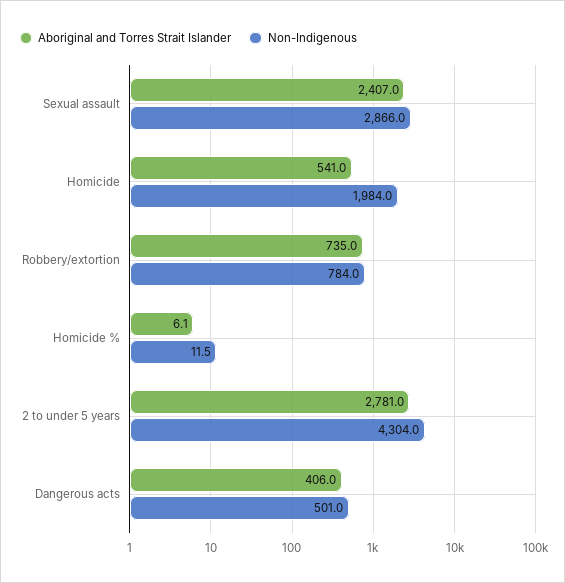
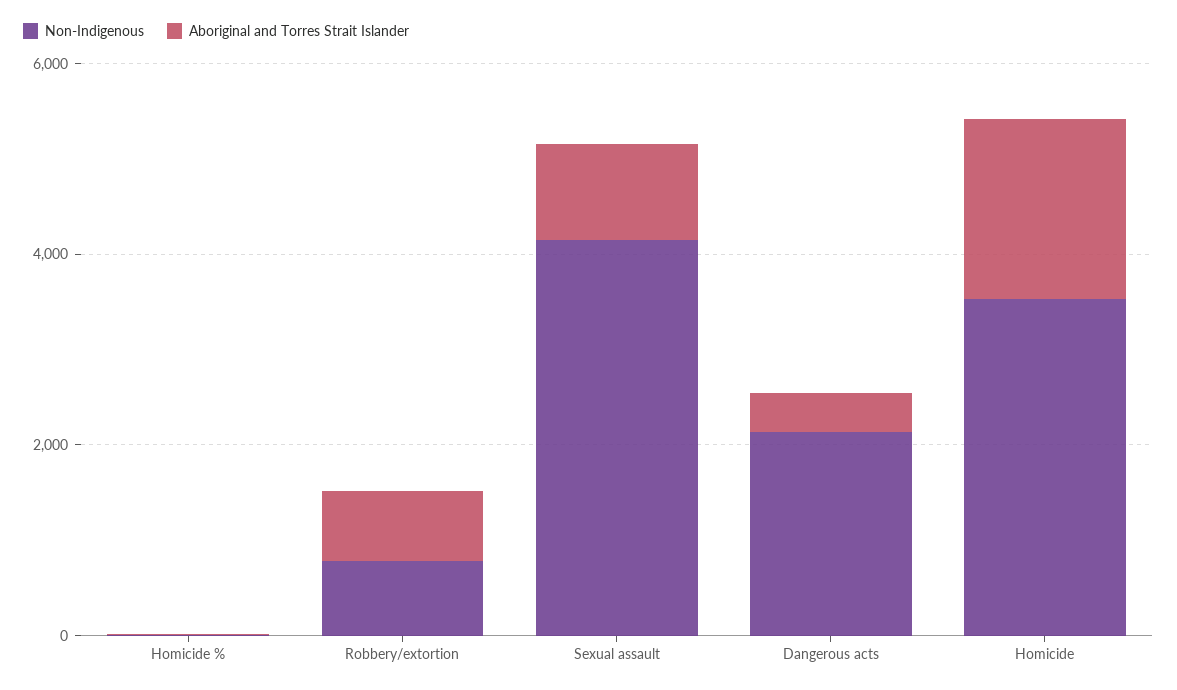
  {
    "Aboriginal and Torres Strait Islander": {
-     "Sexual assault": 2407,
+     "Sexual assault": 1000,
-     "Homicide": 541,
+     "Homicide": 2000,
      "Robbery/extortion": 735,
      "Homicide %": 6.1,
-     "2 to under 5 years": 2781,
      "Dangerous acts": 406
    },
    "Non-Indigenous": {
-     "Sexual assault": 2866,
+     "Sexual assault": 4000,
-     "Homicide": 1984,
+     "Homicide": 3500,
      "Robbery/extortion": 784,
      "Homicide %": 11.5,
-     "2 to under 5 years": 4304,
-     "Dangerous acts": 501
+     "Dangerous acts": 2000
    }
  }

